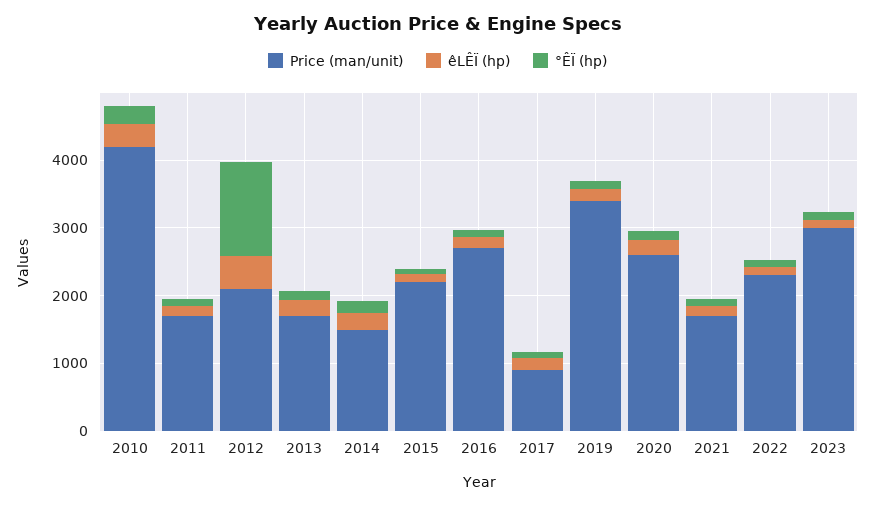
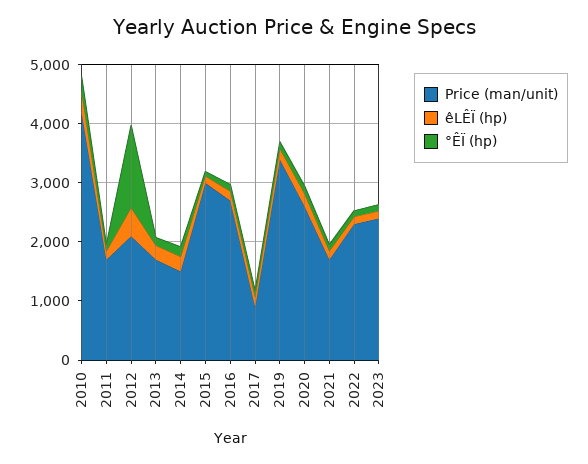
  {
    "Price (man/unit)": {
      "2010": 4200,
      "2011": 1800,
      "2012": 2200,
      "2013": 1800,
      "2014": 1600,
-     "2015": 2200,
+     "2015": 3000,
      "2016": 2800,
      "2017": 1000,
      "2019": 3400,
      "2020": 2600,
      "2021": 1800,
      "2022": 2400,
-     "2023": 3000
+     "2023": 2400
    },
    "êLÊÏ (hp)": {
      "2010": 400,
      "2011": 200,
      "2012": 400,
      "2013": 200,
      "2014": 200,
      "2015": 200,
      "2016": 200,
      "2017": 200,
      "2019": 200,
      "2020": 200,
      "2021": 200,
      "2022": 200,
      "2023": 200
    },
    "°ÊÏ (hp)": {
      "2010": 200,
      "2011": 200,
      "2012": 1400,
      "2013": 200,
      "2014": 200,
      "2015": 0,
      "2016": 200,
      "2017": 200,
      "2019": 200,
      "2020": 200,
      "2021": 200,
      "2022": 200,
      "2023": 200
    }
  }

